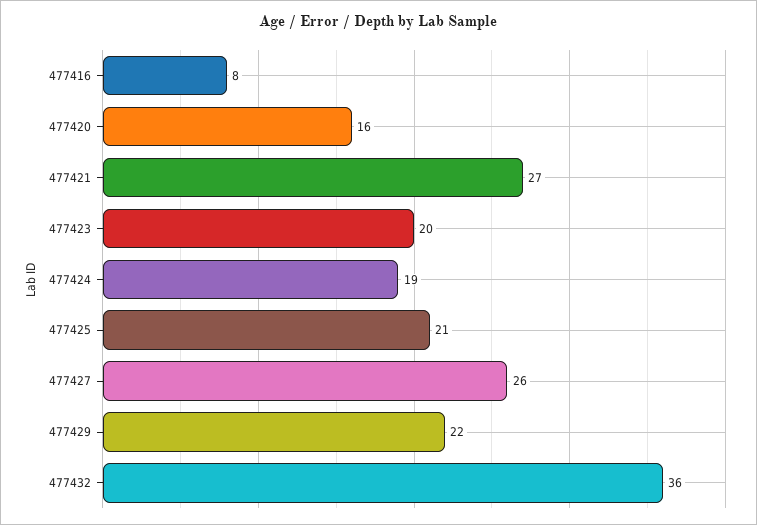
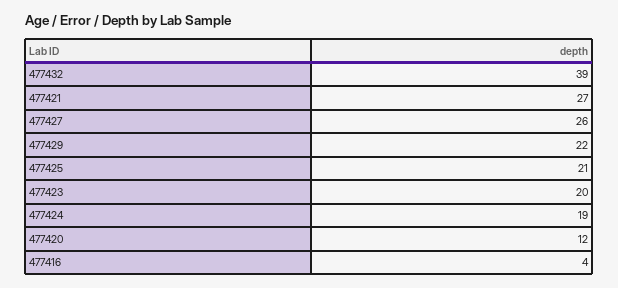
  {
-   "477416": 8,
+   "477416": 4,
-   "477420": 16,
+   "477420": 12,
    "477421": 27,
    "477423": 20,
    "477424": 19,
    "477425": 21,
    "477427": 26,
    "477429": 22,
-   "477432": 36
+   "477432": 39
  }

